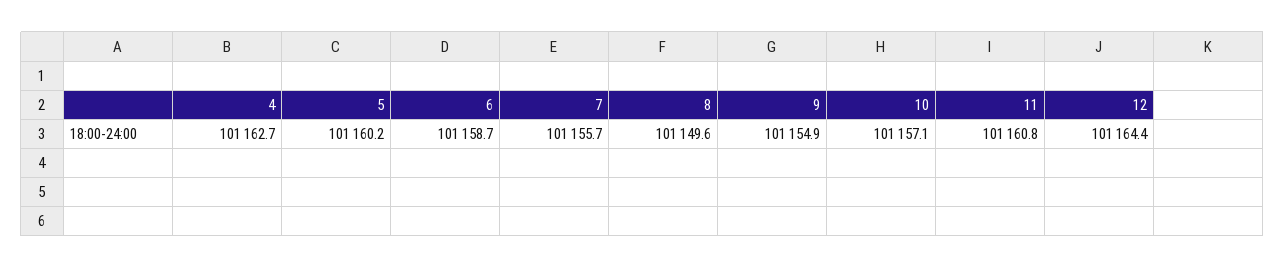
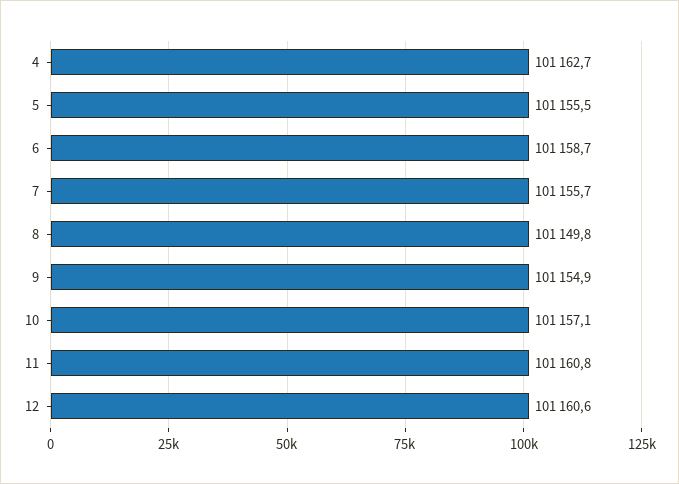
  {
    "4": 101162.7,
-   "5": 101160.2,
+   "5": 101155.5,
    "6": 101158.7,
    "7": 101155.7,
-   "8": 101149.6,
+   "8": 101149.8,
    "9": 101154.9,
    "10": 101157.1,
    "11": 101160.8,
-   "12": 101164.4
+   "12": 101160.6
  }

